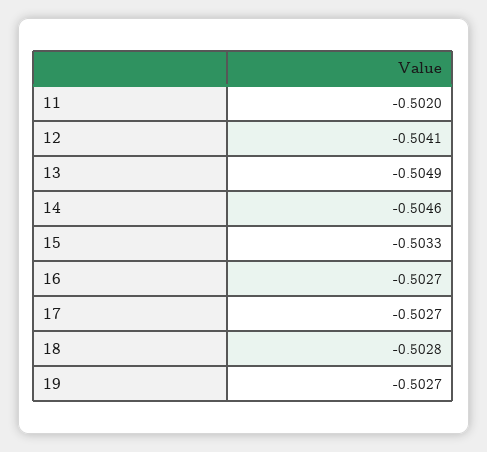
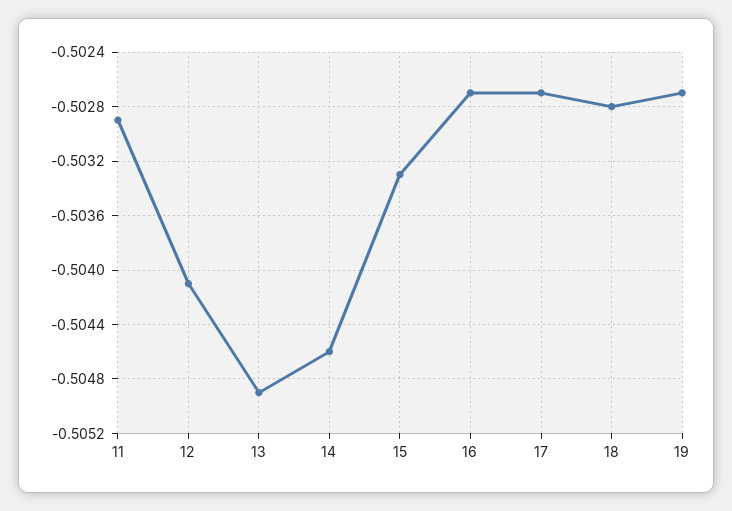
  {
-   "11": -0.502,
+   "11": -0.5029,
    "12": -0.5041,
    "13": -0.5049,
    "14": -0.5046,
    "15": -0.5033,
    "16": -0.5027,
    "17": -0.5027,
    "18": -0.5028,
    "19": -0.5027
  }

